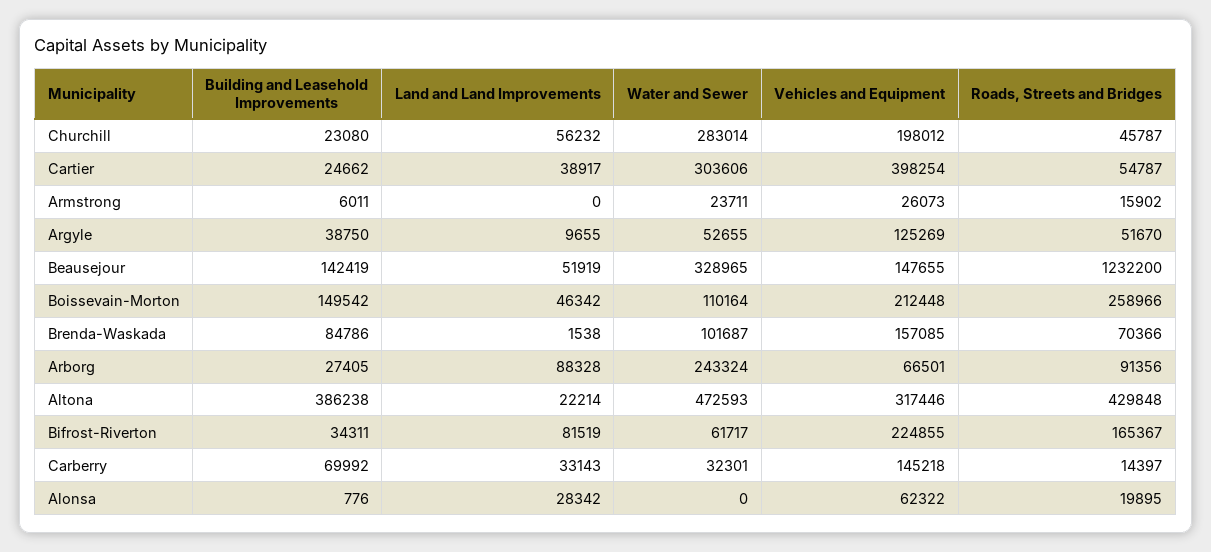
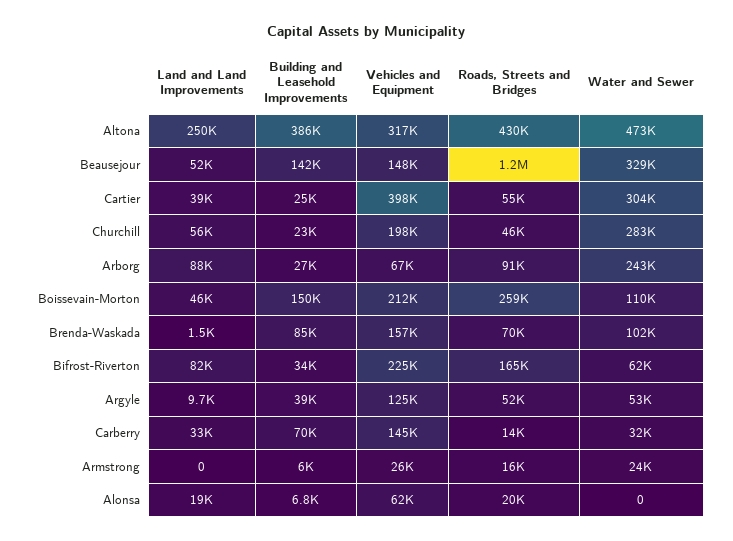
  {
    "Building and Leasehold Improvements": {
      "Churchill": 23080,
      "Cartier": 24662,
      "Armstrong": 6011,
      "Argyle": 38750,
      "Beausejour": 142419,
      "Boissevain-Morton": 149542,
      "Brenda-Waskada": 84786,
      "Arborg": 27405,
      "Altona": 386238,
      "Bifrost-Riverton": 34311,
      "Carberry": 69992,
-     "Alonsa": 776
+     "Alonsa": 6800
    },
    "Land and Land Improvements": {
      "Churchill": 56232,
      "Cartier": 38917,
      "Armstrong": 0,
      "Argyle": 9655,
      "Beausejour": 51919,
      "Boissevain-Morton": 46342,
      "Brenda-Waskada": 1538,
      "Arborg": 88328,
-     "Altona": 22214,
+     "Altona": 250000,
      "Bifrost-Riverton": 81519,
      "Carberry": 33143,
-     "Alonsa": 28342
+     "Alonsa": 19000
    },
    "Water and Sewer": {
      "Churchill": 283014,
      "Cartier": 303606,
      "Armstrong": 23711,
      "Argyle": 52655,
      "Beausejour": 328965,
      "Boissevain-Morton": 110164,
      "Brenda-Waskada": 101687,
      "Arborg": 243324,
      "Altona": 472593,
      "Bifrost-Riverton": 61717,
      "Carberry": 32301,
      "Alonsa": 0
    },
    "Vehicles and Equipment": {
      "Churchill": 198012,
      "Cartier": 398254,
      "Armstrong": 26073,
      "Argyle": 125269,
      "Beausejour": 147655,
      "Boissevain-Morton": 212448,
      "Brenda-Waskada": 157085,
      "Arborg": 66501,
      "Altona": 317446,
      "Bifrost-Riverton": 224855,
      "Carberry": 145218,
      "Alonsa": 62322
    },
    "Roads, Streets and Bridges": {
      "Churchill": 45787,
      "Cartier": 54787,
      "Armstrong": 15902,
      "Argyle": 51670,
      "Beausejour": 1232200,
      "Boissevain-Morton": 258966,
      "Brenda-Waskada": 70366,
      "Arborg": 91356,
      "Altona": 429848,
      "Bifrost-Riverton": 165367,
      "Carberry": 14397,
      "Alonsa": 19895
    }
  }

